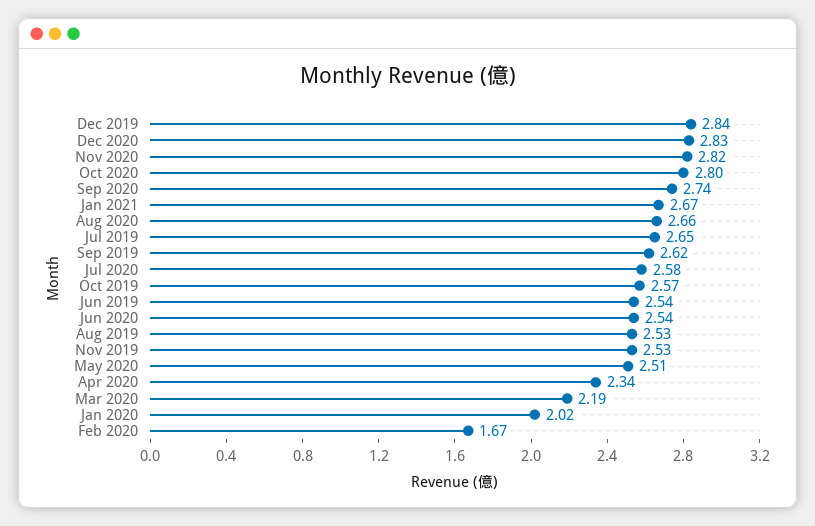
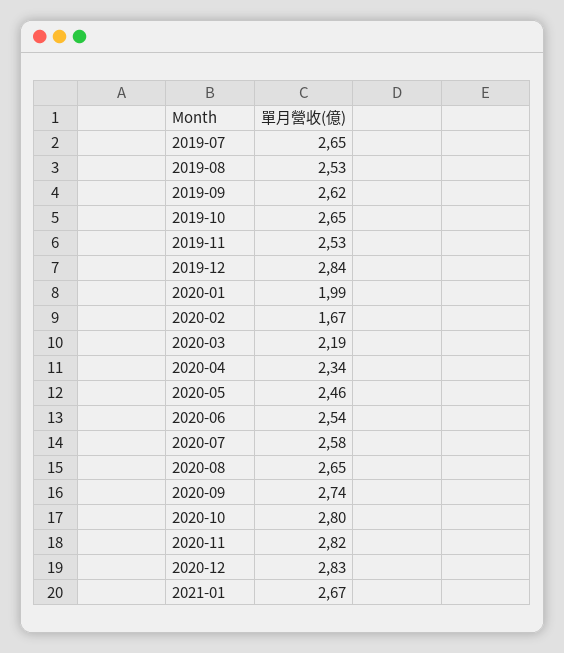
  {
    "Dec 2019": 2.84,
    "Dec 2020": 2.83,
    "Nov 2020": 2.82,
    "Oct 2020": 2.8,
    "Sep 2020": 2.74,
    "Jan 2021": 2.67,
-   "Aug 2020": 2.66,
+   "Aug 2020": 2.65,
    "Jul 2019": 2.65,
    "Sep 2019": 2.62,
    "Jul 2020": 2.58,
-   "Oct 2019": 2.57,
+   "Oct 2019": 2.65,
-   "Jun 2019": 2.54,
    "Jun 2020": 2.54,
    "Aug 2019": 2.53,
    "Nov 2019": 2.53,
-   "May 2020": 2.51,
+   "May 2020": 2.46,
    "Apr 2020": 2.34,
    "Mar 2020": 2.19,
-   "Jan 2020": 2.02,
+   "Jan 2020": 1.99,
    "Feb 2020": 1.67
  }

